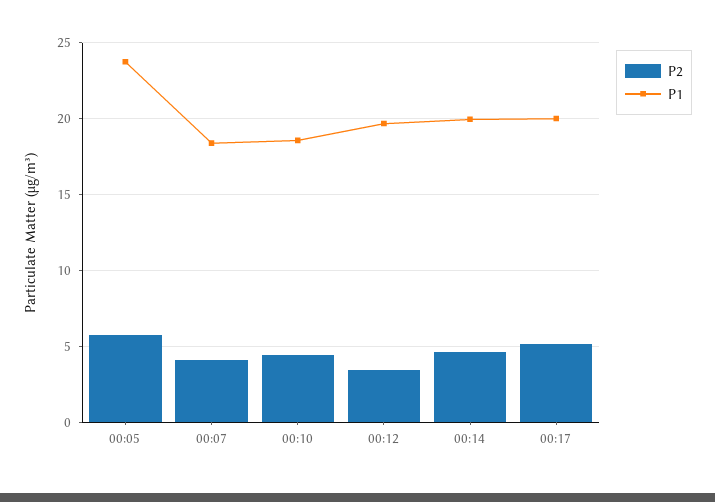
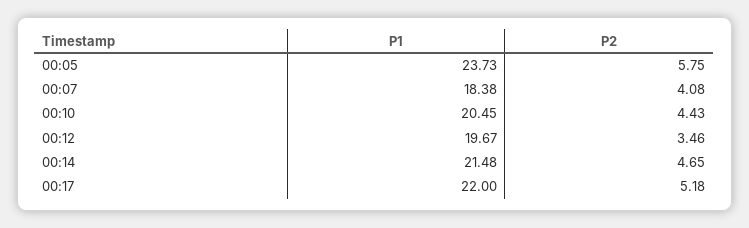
  {
    "P2": {
      "00:05": 5.75,
      "00:07": 4.08,
      "00:10": 4.43,
      "00:12": 3.46,
      "00:14": 4.65,
      "00:17": 5.18
    },
    "P1": {
      "00:05": 23.73,
      "00:07": 18.38,
-     "00:10": 18.5,
+     "00:10": 20.45,
      "00:12": 19.67,
-     "00:14": 20,
+     "00:14": 21.48,
-     "00:17": 20
+     "00:17": 22
    }
  }

